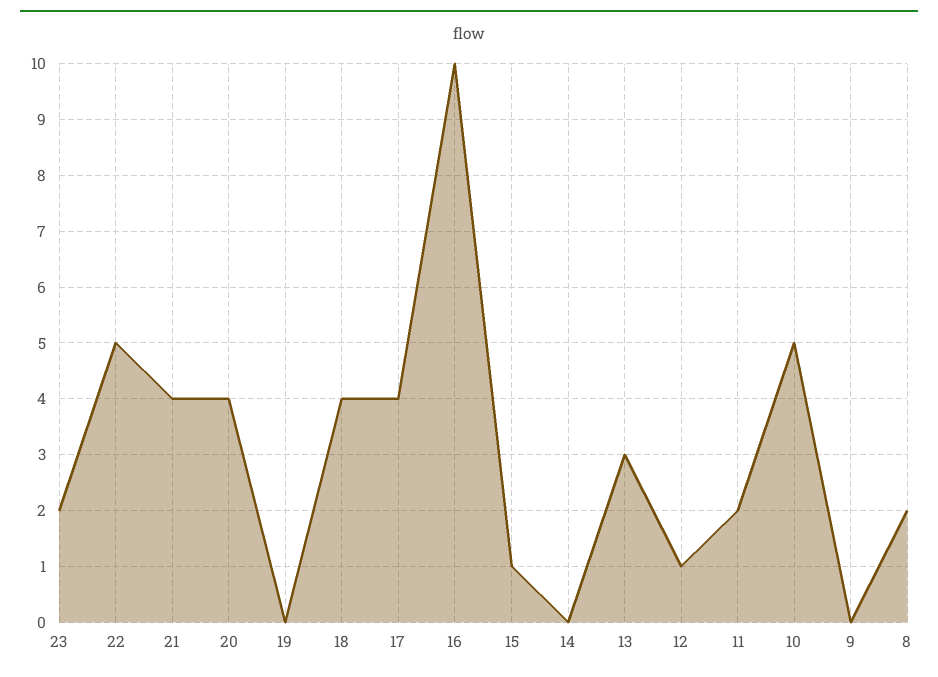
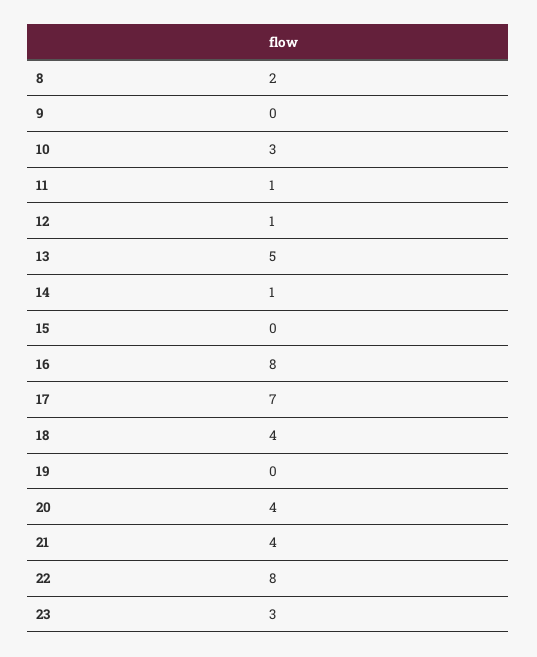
  {
-   "23": 2,
+   "23": 3,
-   "22": 5,
+   "22": 8,
    "21": 4,
    "20": 4,
    "19": 0,
    "18": 4,
-   "17": 4,
+   "17": 7,
-   "16": 10,
+   "16": 8,
-   "15": 1,
+   "15": 0,
-   "14": 0,
+   "14": 1,
-   "13": 3,
+   "13": 5,
    "12": 1,
-   "11": 2,
+   "11": 1,
-   "10": 5,
+   "10": 3,
    "9": 0,
    "8": 2
  }

